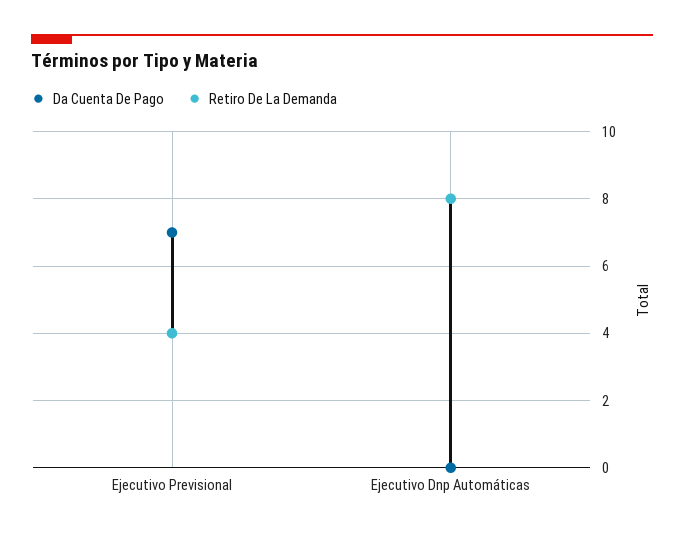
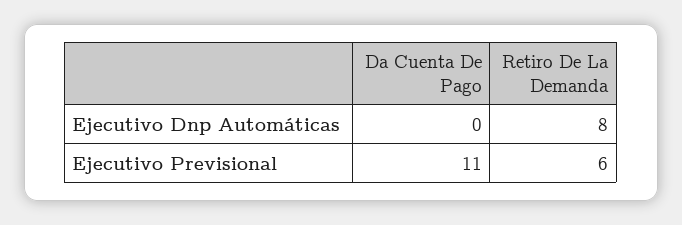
  {
    "Da Cuenta De Pago": {
-     "Ejecutivo Previsional": 7,
+     "Ejecutivo Previsional": 11,
      "Ejecutivo Dnp Automáticas": 0
    },
    "Retiro De La Demanda": {
-     "Ejecutivo Previsional": 4,
+     "Ejecutivo Previsional": 6,
      "Ejecutivo Dnp Automáticas": 8
    }
  }

